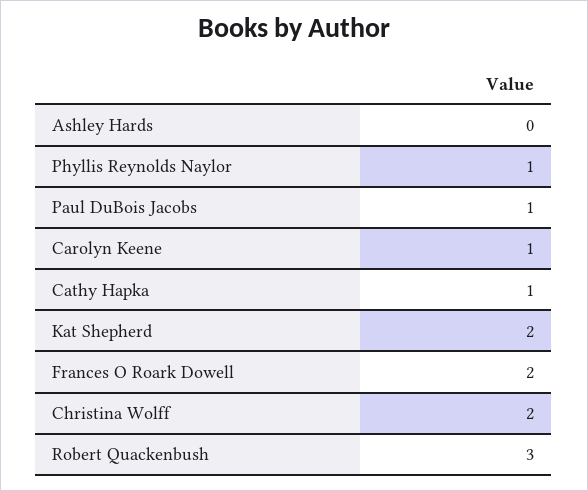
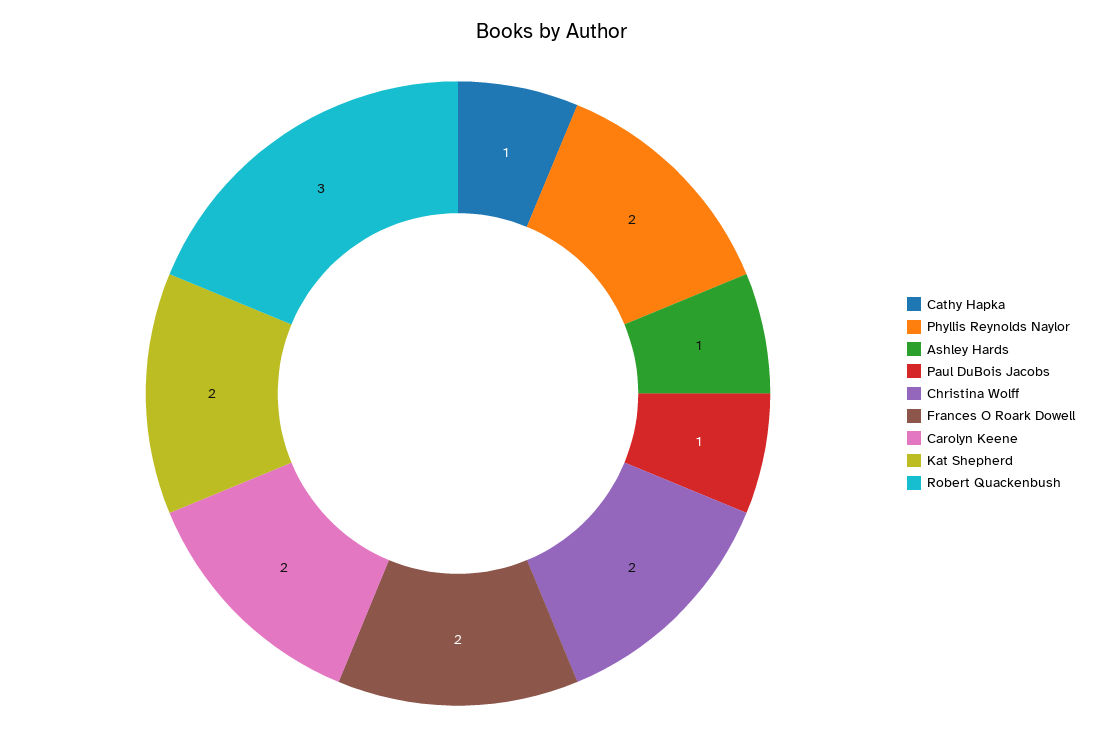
  {
-   "Ashley Hards": 0,
+   "Ashley Hards": 1,
-   "Phyllis Reynolds Naylor": 1,
+   "Phyllis Reynolds Naylor": 2,
    "Paul DuBois Jacobs": 1,
-   "Carolyn Keene": 1,
+   "Carolyn Keene": 2,
    "Cathy Hapka": 1,
    "Kat Shepherd": 2,
    "Frances O Roark Dowell": 2,
    "Christina Wolff": 2,
    "Robert Quackenbush": 3
  }

